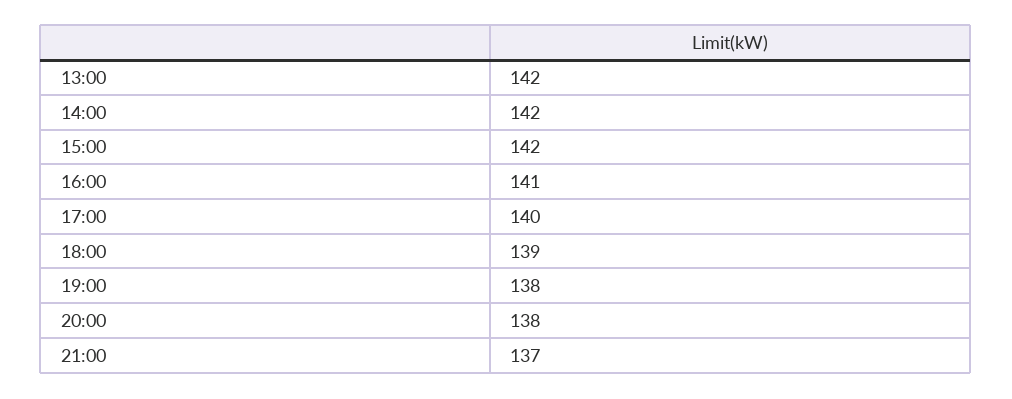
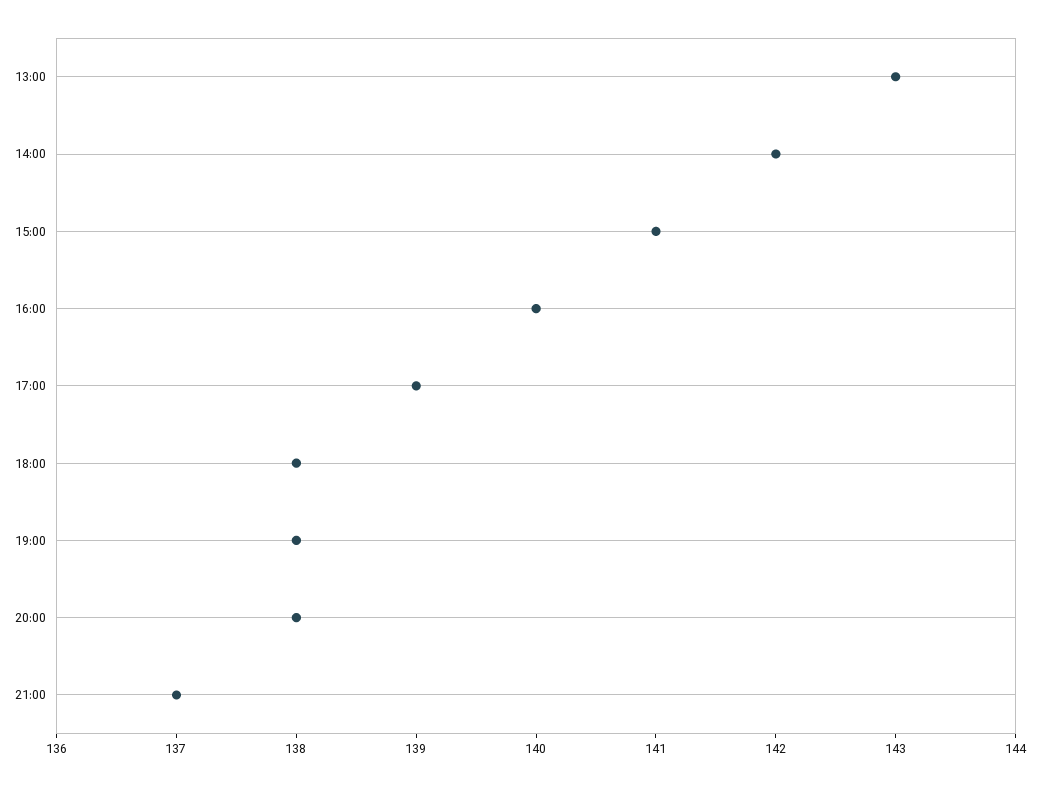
  {
-   "13:00": 142,
+   "13:00": 143,
    "14:00": 142,
-   "15:00": 142,
+   "15:00": 141,
-   "16:00": 141,
+   "16:00": 140,
-   "17:00": 140,
+   "17:00": 139,
-   "18:00": 139,
+   "18:00": 138,
    "19:00": 138,
    "20:00": 138,
    "21:00": 137
  }

